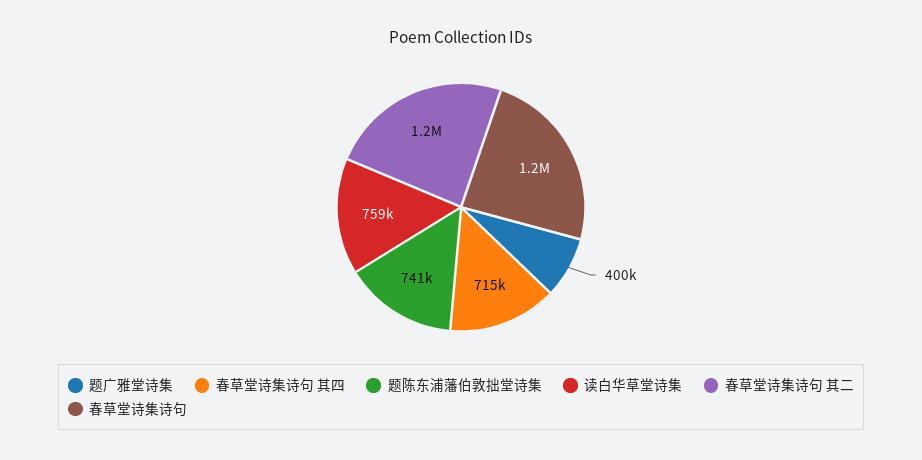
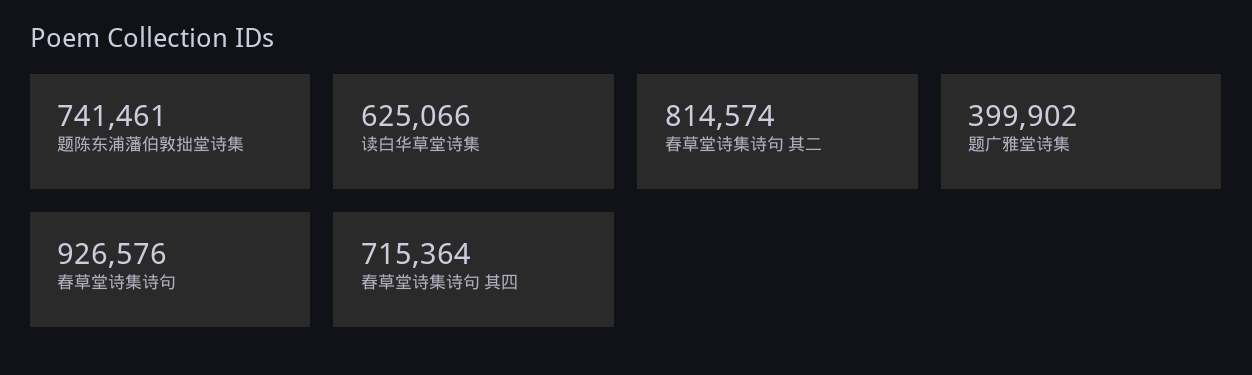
  {
    "题广雅堂诗集": 399902,
    "春草堂诗集诗句 其四": 715364,
    "题陈东浦藩伯敦拙堂诗集": 741461,
-   "读白华草堂诗集": 759000,
+   "读白华草堂诗集": 625066,
-   "春草堂诗集诗句 其二": 1200000,
+   "春草堂诗集诗句 其二": 814574,
-   "春草堂诗集诗句": 1200000
+   "春草堂诗集诗句": 926576
  }

